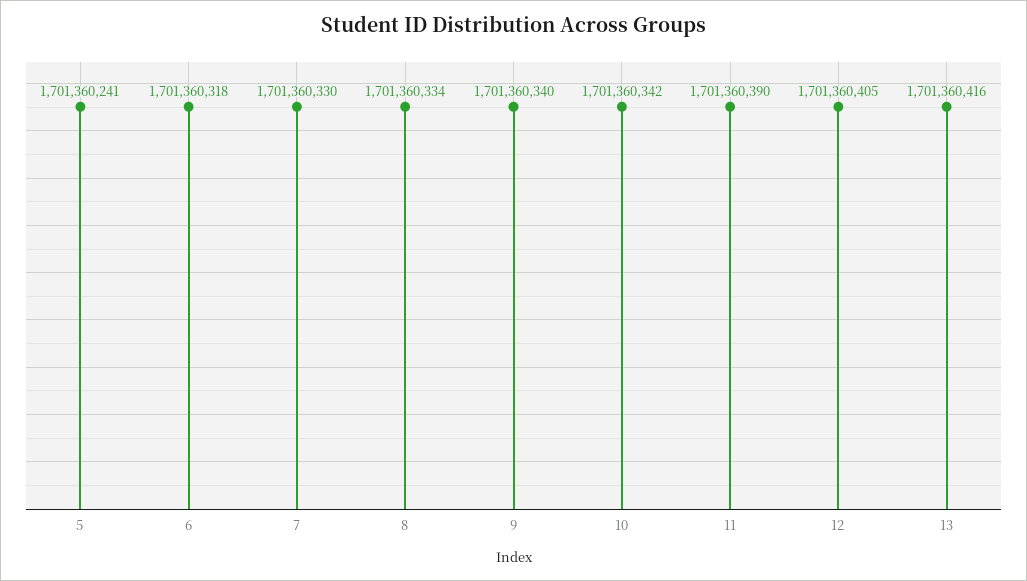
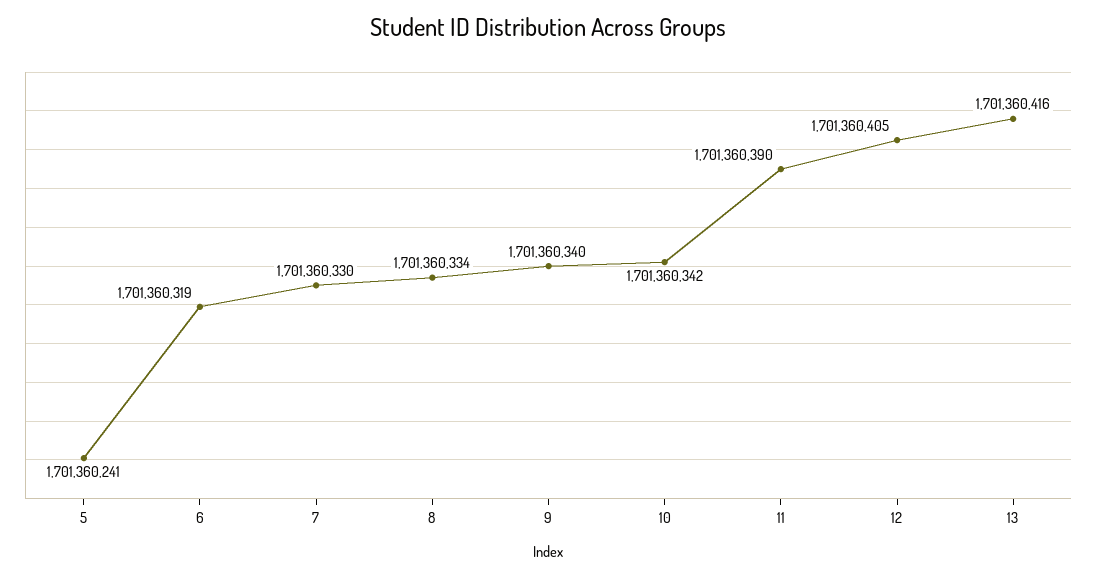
  {
    "5": 1701360241,
-   "6": 1701360318,
+   "6": 1701360319,
    "7": 1701360330,
    "8": 1701360334,
    "9": 1701360340,
    "10": 1701360342,
    "11": 1701360390,
    "12": 1701360405,
    "13": 1701360416
  }

